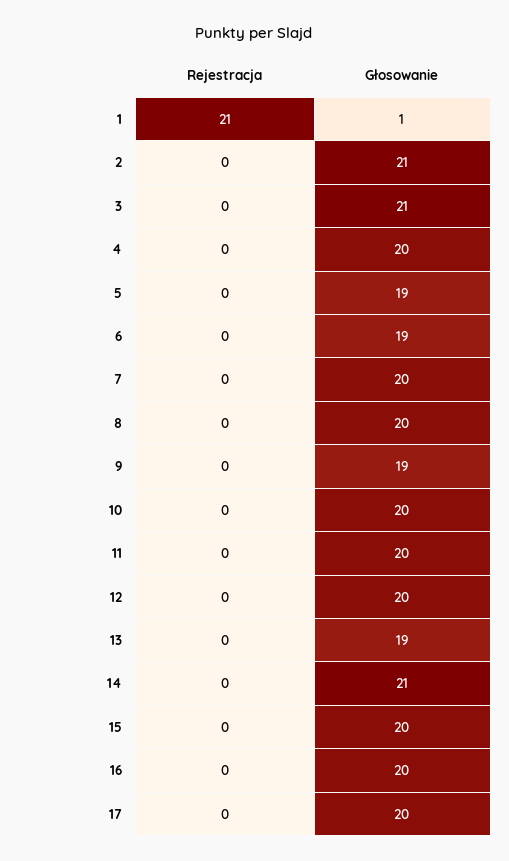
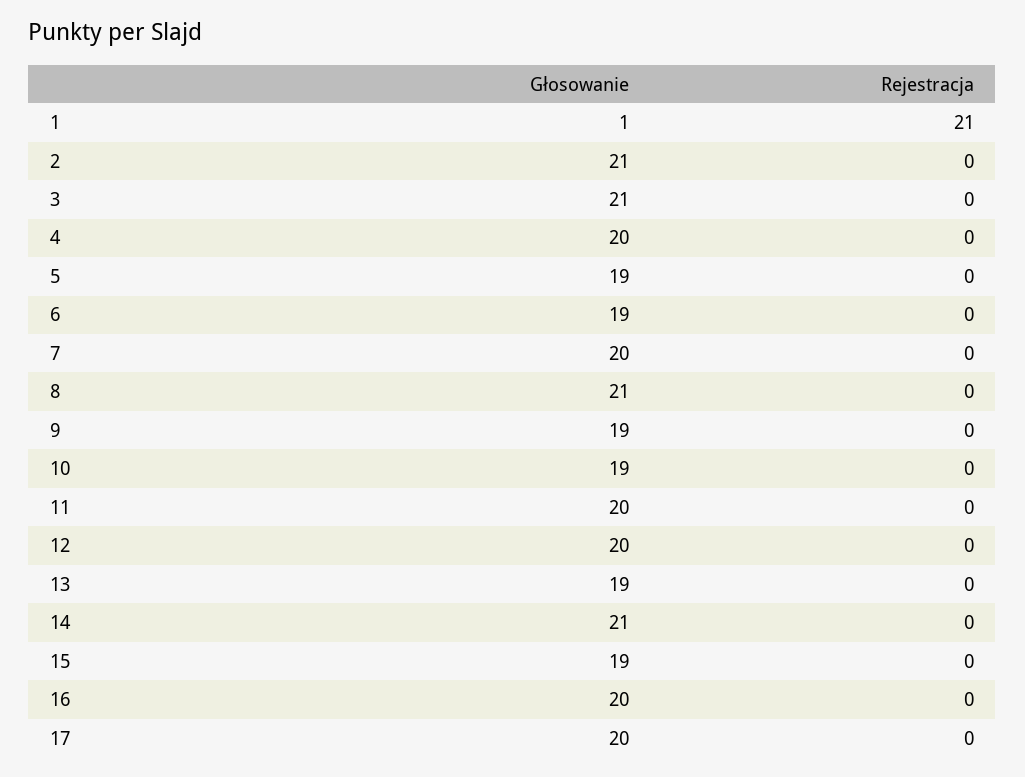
  {
    "Rejestracja": {
      "1": 21,
      "2": 0,
      "3": 0,
      "4": 0,
      "5": 0,
      "6": 0,
      "7": 0,
      "8": 0,
      "9": 0,
      "10": 0,
      "11": 0,
      "12": 0,
      "13": 0,
      "14": 0,
      "15": 0,
      "16": 0,
      "17": 0
    },
    "Głosowanie": {
      "1": 1,
      "2": 21,
      "3": 21,
      "4": 20,
      "5": 19,
      "6": 19,
      "7": 20,
-     "8": 20,
+     "8": 21,
      "9": 19,
-     "10": 20,
+     "10": 19,
      "11": 20,
      "12": 20,
      "13": 19,
      "14": 21,
-     "15": 20,
+     "15": 19,
      "16": 20,
      "17": 20
    }
  }

